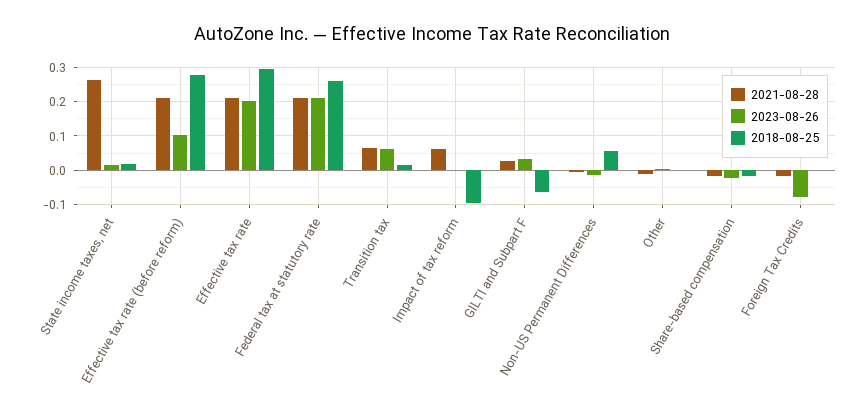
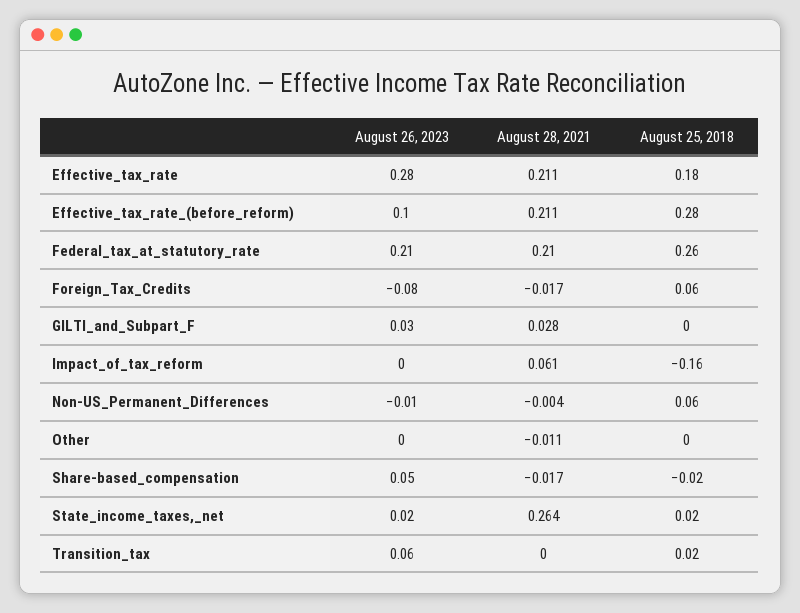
  {
    "2021-08-28": {
      "State income taxes, net": 0.264,
      "Effective tax rate (before reform)": 0.211,
      "Effective tax rate": 0.211,
      "Federal tax at statutory rate": 0.21,
-     "Transition tax": 0.06,
+     "Transition tax": 0,
      "Impact of tax reform": 0.061,
      "GILTI and Subpart F": 0.028,
      "Non-US Permanent Differences": -0.004,
      "Other": -0.011,
      "Share-based compensation": -0.017,
      "Foreign Tax Credits": -0.017
    },
    "2023-08-26": {
      "State income taxes, net": 0.02,
      "Effective tax rate (before reform)": 0.1,
-     "Effective tax rate": 0.2,
+     "Effective tax rate": 0.28,
      "Federal tax at statutory rate": 0.21,
      "Transition tax": 0.06,
      "Impact of tax reform": 0,
      "GILTI and Subpart F": 0.03,
      "Non-US Permanent Differences": -0.01,
      "Other": 0,
-     "Share-based compensation": -0.02,
+     "Share-based compensation": 0.05,
      "Foreign Tax Credits": -0.08
    },
    "2018-08-25": {
      "State income taxes, net": 0.02,
      "Effective tax rate (before reform)": 0.28,
-     "Effective tax rate": 0.3,
+     "Effective tax rate": 0.18,
      "Federal tax at statutory rate": 0.26,
      "Transition tax": 0.02,
-     "Impact of tax reform": -0.1,
+     "Impact of tax reform": -0.16,
-     "GILTI and Subpart F": -0.06,
+     "GILTI and Subpart F": 0,
      "Non-US Permanent Differences": 0.06,
      "Other": 0,
      "Share-based compensation": -0.02,
-     "Foreign Tax Credits": 0
+     "Foreign Tax Credits": 0.06
    }
  }

